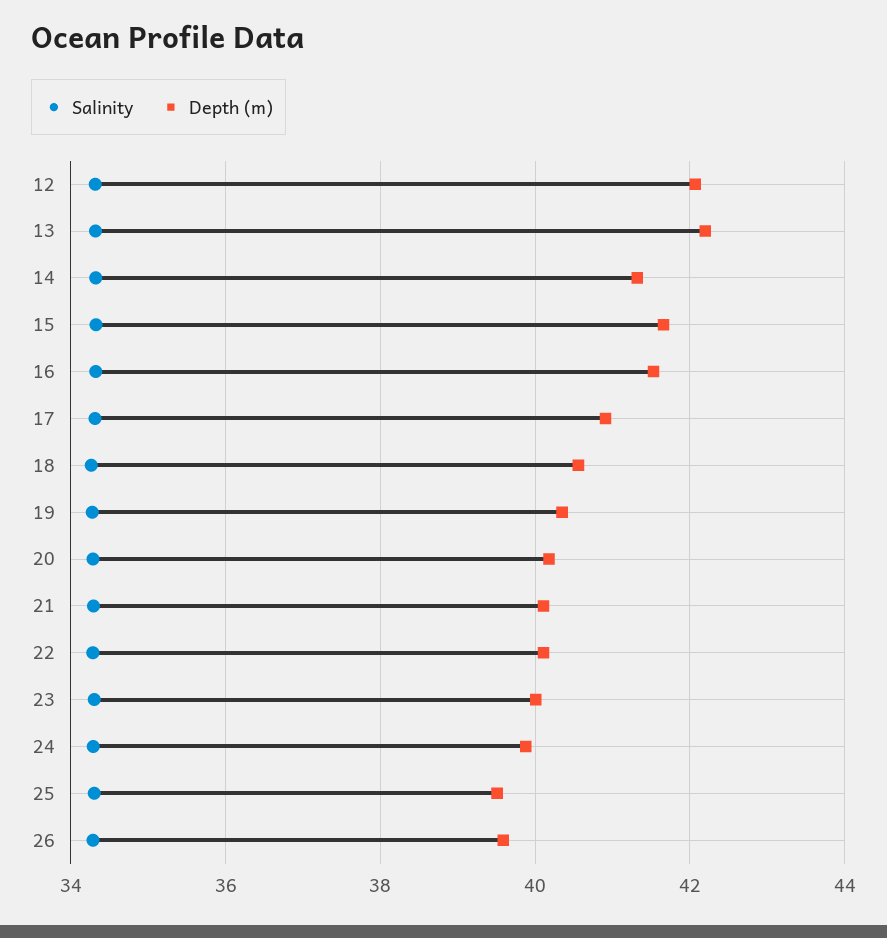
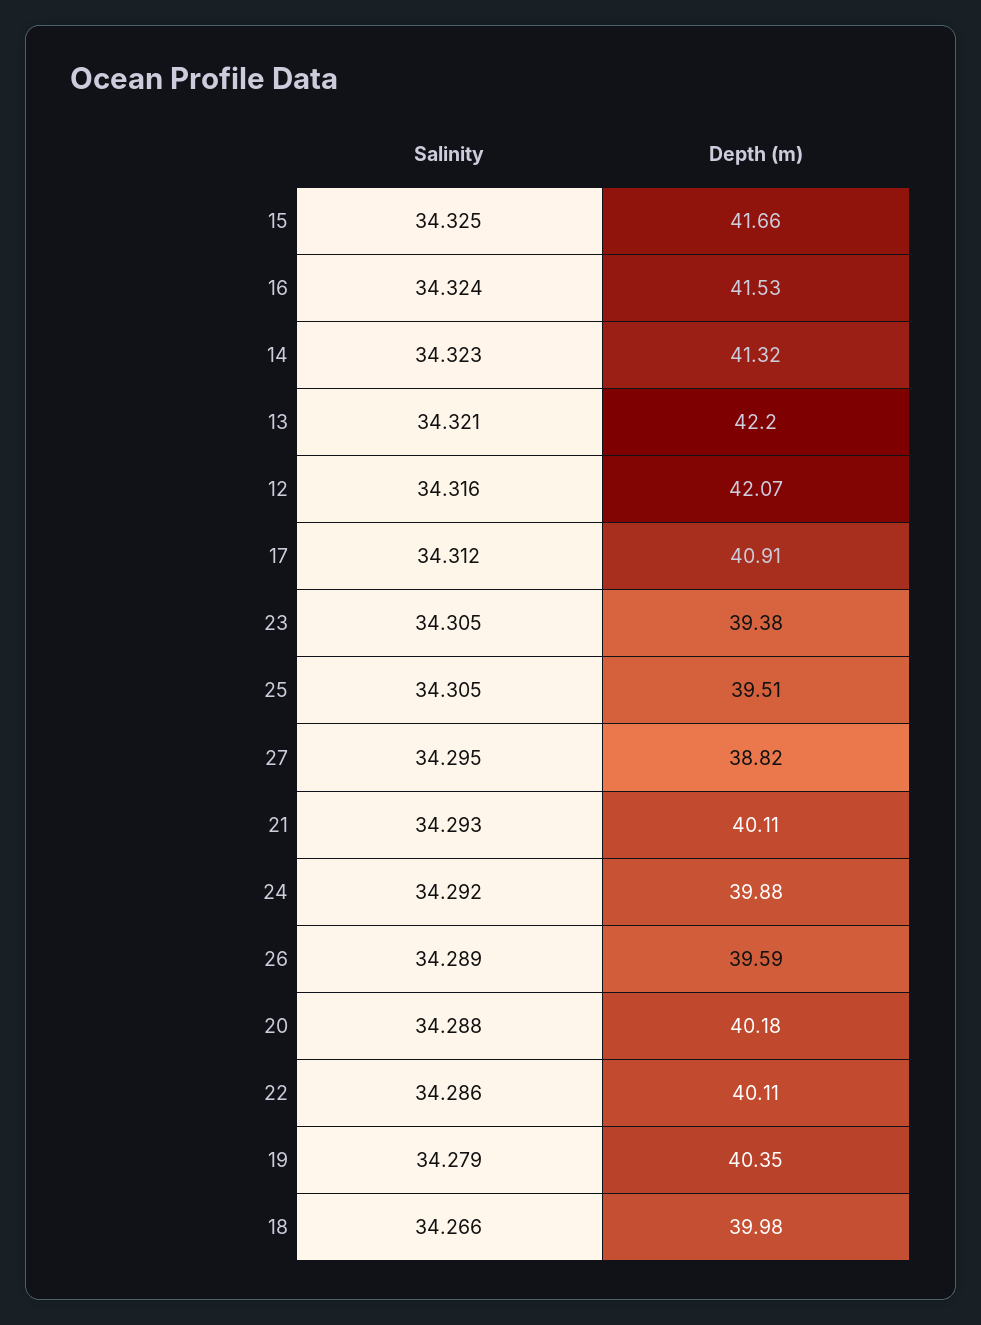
  {
    "Salinity": {
      "12": 34.316,
      "13": 34.321,
      "14": 34.323,
      "15": 34.325,
      "16": 34.324,
      "17": 34.312,
      "18": 34.266,
      "19": 34.279,
      "20": 34.288,
      "21": 34.293,
      "22": 34.286,
      "23": 34.305,
      "24": 34.292,
      "25": 34.305,
-     "26": 34.289
+     "26": 34.289,
+     "27": 34.295
    },
    "Depth (m)": {
      "12": 42.07,
      "13": 42.2,
      "14": 41.32,
      "15": 41.66,
      "16": 41.53,
      "17": 40.91,
-     "18": 40.6,
+     "18": 39.98,
      "19": 40.35,
      "20": 40.18,
      "21": 40.11,
      "22": 40.11,
-     "23": 40,
+     "23": 39.38,
      "24": 39.88,
      "25": 39.51,
-     "26": 39.59
+     "26": 39.59,
+     "27": 38.82
    }
  }

